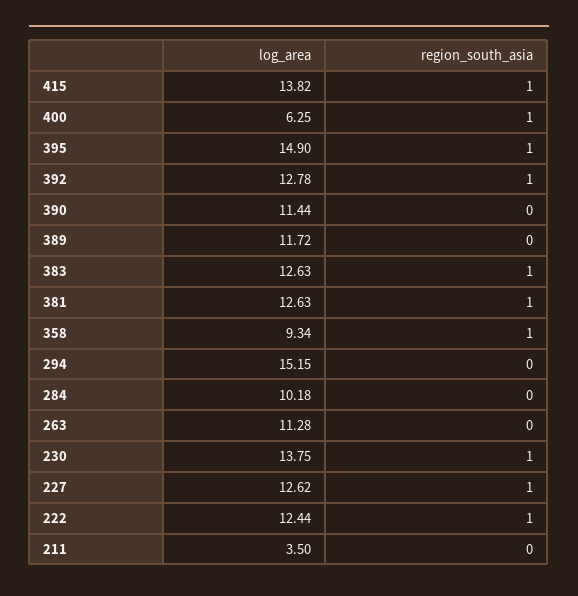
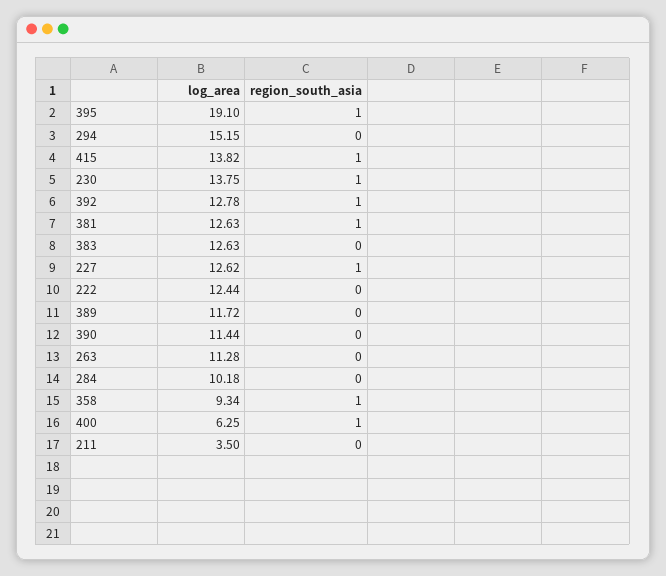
  {
    "log_area": {
      "415": 13.82,
      "400": 6.25,
-     "395": 14.9,
+     "395": 19.1,
      "392": 12.78,
      "390": 11.44,
      "389": 11.72,
      "383": 12.63,
      "381": 12.63,
      "358": 9.34,
      "294": 15.15,
      "284": 10.18,
      "263": 11.28,
      "230": 13.75,
      "227": 12.62,
      "222": 12.44,
      "211": 3.5
    },
    "region_south_asia": {
      "415": 1,
      "400": 1,
      "395": 1,
      "392": 1,
      "390": 0,
      "389": 0,
-     "383": 1,
+     "383": 0,
      "381": 1,
      "358": 1,
      "294": 0,
      "284": 0,
      "263": 0,
      "230": 1,
      "227": 1,
-     "222": 1,
+     "222": 0,
      "211": 0
    }
  }

